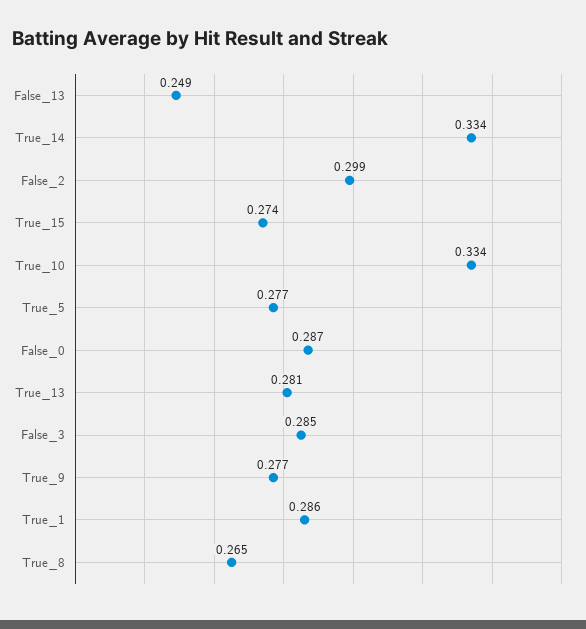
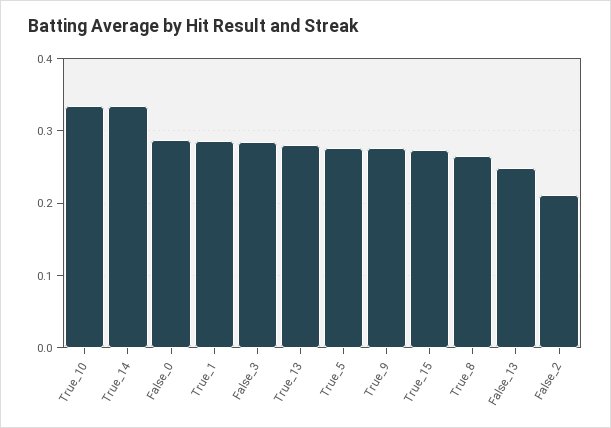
  {
    "False_13": 0.249,
    "True_14": 0.334,
-   "False_2": 0.299,
+   "False_2": 0.21,
    "True_15": 0.274,
    "True_10": 0.334,
    "True_5": 0.277,
    "False_0": 0.287,
    "True_13": 0.281,
    "False_3": 0.285,
    "True_9": 0.277,
    "True_1": 0.286,
    "True_8": 0.265
  }

